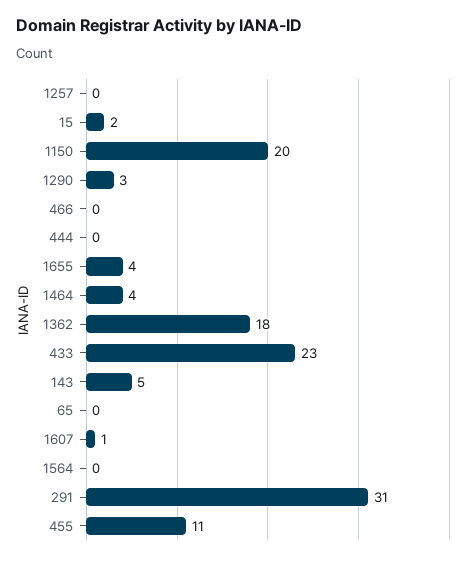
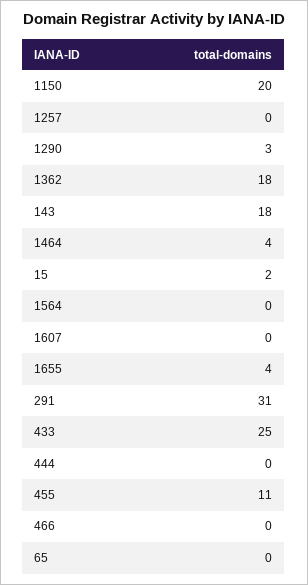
  {
    "1257": 0,
    "15": 2,
    "1150": 20,
    "1290": 3,
    "466": 0,
    "444": 0,
    "1655": 4,
    "1464": 4,
    "1362": 18,
-   "433": 23,
+   "433": 25,
-   "143": 5,
+   "143": 18,
    "65": 0,
-   "1607": 1,
+   "1607": 0,
    "1564": 0,
    "291": 31,
    "455": 11
  }

